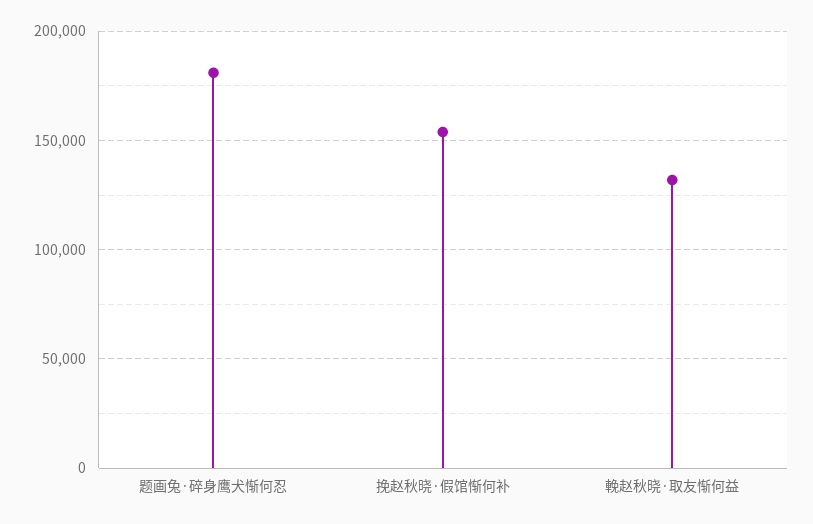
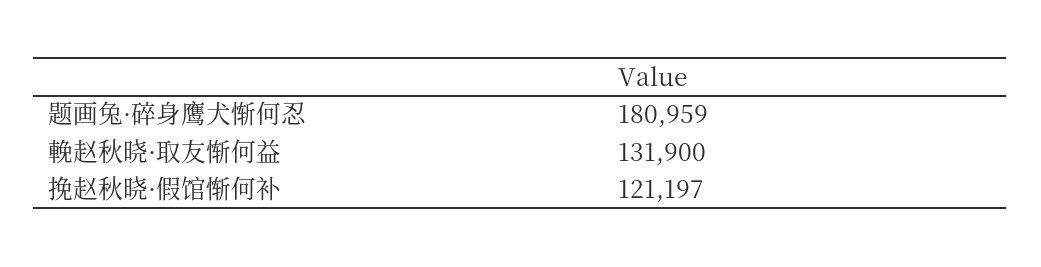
  {
    "题画兔·碎身鹰犬惭何忍": 180959,
-   "挽赵秋晓·假馆惭何补": 155000,
+   "挽赵秋晓·假馆惭何补": 121197,
    "輓赵秋晓·取友惭何益": 131900
  }

